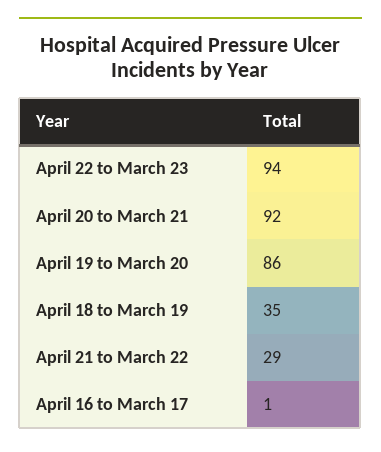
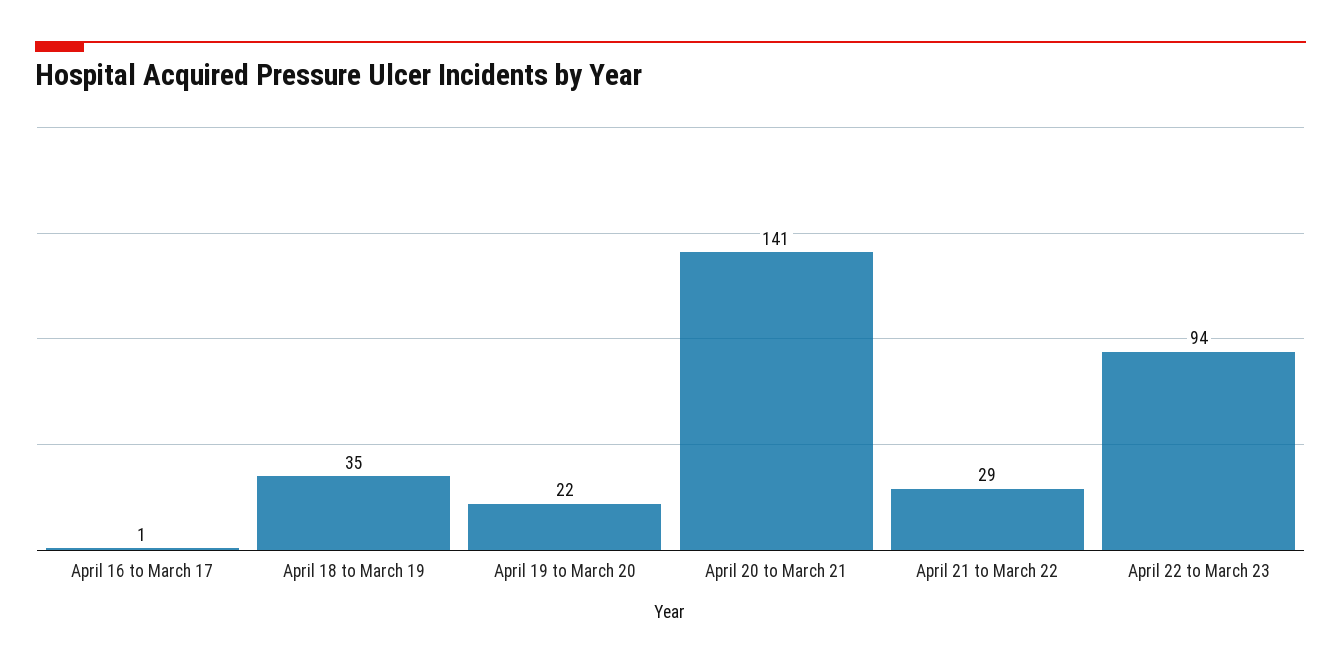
  {
    "April 22 to March 23": 94,
-   "April 20 to March 21": 92,
+   "April 20 to March 21": 141,
-   "April 19 to March 20": 86,
+   "April 19 to March 20": 22,
    "April 18 to March 19": 35,
    "April 21 to March 22": 29,
    "April 16 to March 17": 1
  }

